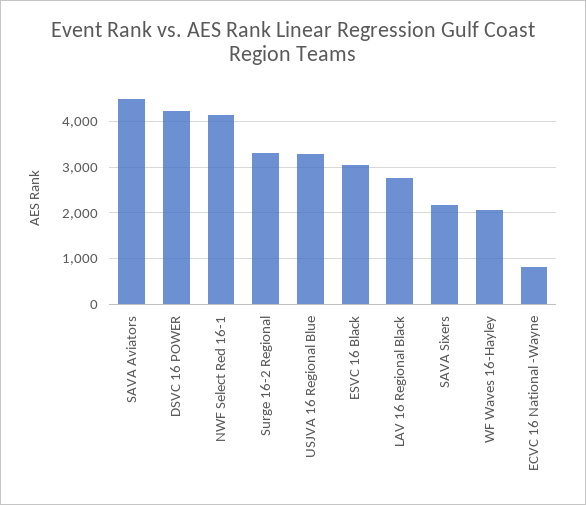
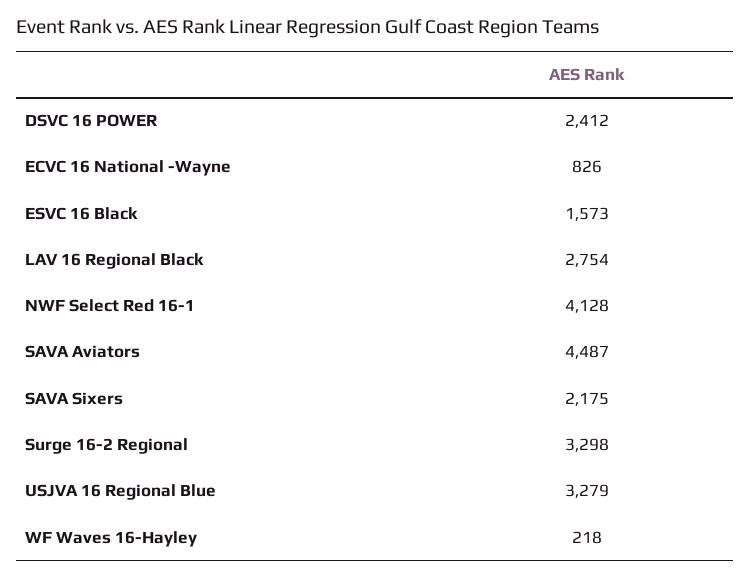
  {
    "SAVA Aviators": 4487,
-   "DSVC 16 POWER": 4200,
+   "DSVC 16 POWER": 2412,
    "NWF Select Red 16-1": 4128,
    "Surge 16-2 Regional": 3298,
    "USJVA 16 Regional Blue": 3279,
-   "ESVC 16 Black": 3000,
+   "ESVC 16 Black": 1573,
    "LAV 16 Regional Black": 2754,
    "SAVA Sixers": 2175,
-   "WF Waves 16-Hayley": 2000,
+   "WF Waves 16-Hayley": 218,
    "ECVC 16 National -Wayne": 826
  }

